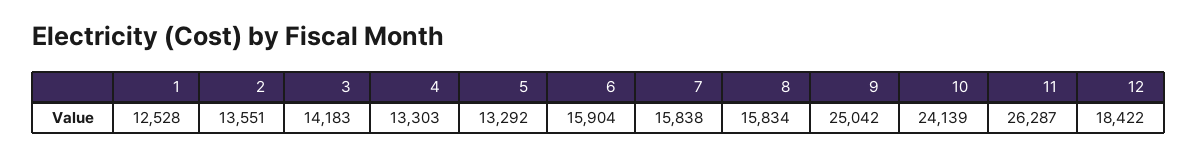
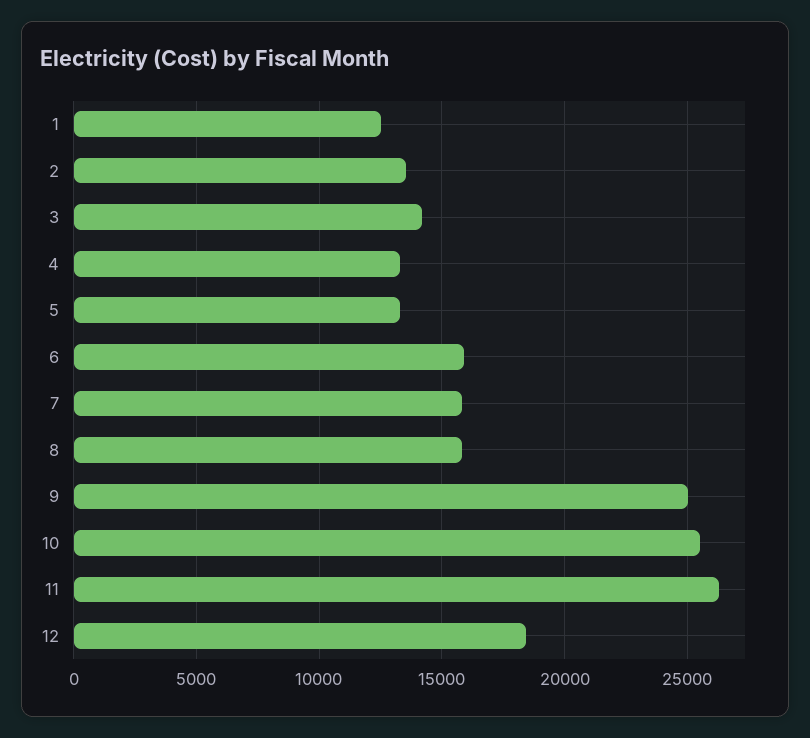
  {
    "1": 12528,
    "2": 13551,
    "3": 14183,
    "4": 13303,
    "5": 13292,
    "6": 15904,
    "7": 15838,
    "8": 15834,
    "9": 25042,
-   "10": 24139,
+   "10": 25500,
    "11": 26287,
    "12": 18422
  }

